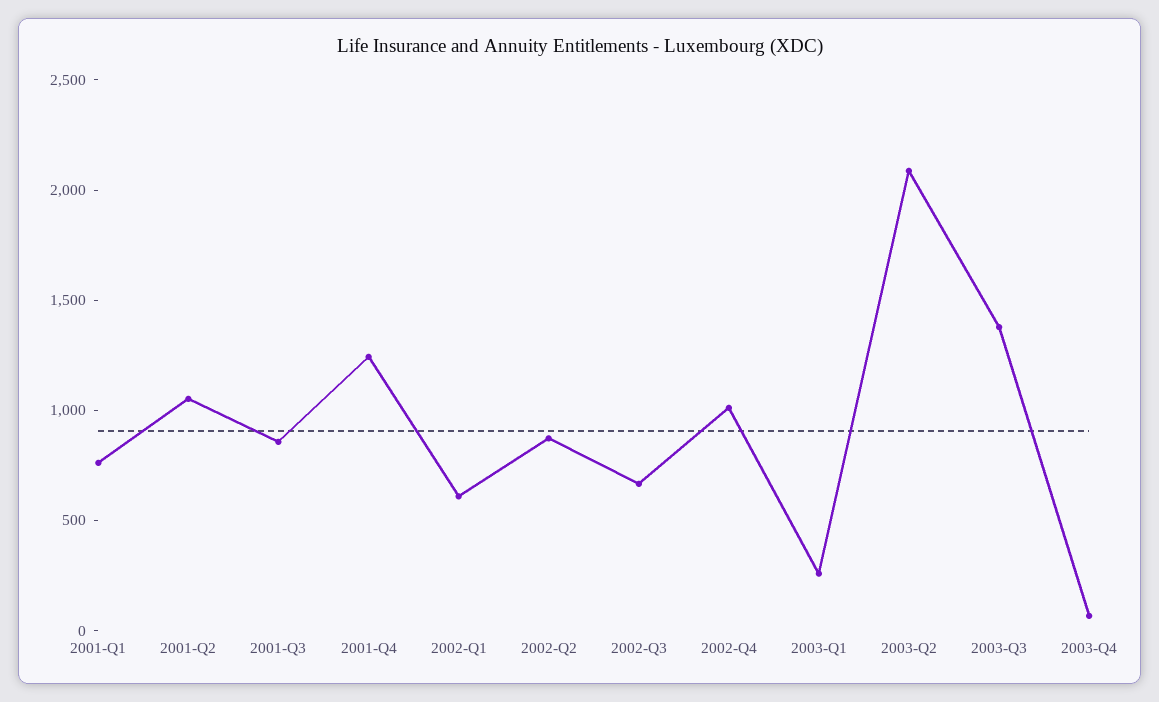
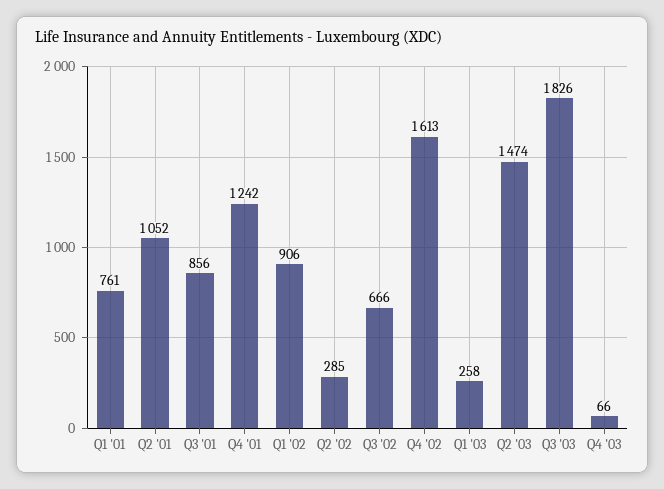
  {
    "2001-Q1": 761,
    "2001-Q2": 1052,
    "2001-Q3": 856,
    "2001-Q4": 1242,
-   "2002-Q1": 600,
+   "2002-Q1": 906,
-   "2002-Q2": 900,
+   "2002-Q2": 285,
    "2002-Q3": 666,
-   "2002-Q4": 1000,
+   "2002-Q4": 1613,
    "2003-Q1": 258,
-   "2003-Q2": 2100,
+   "2003-Q2": 1474,
-   "2003-Q3": 1400,
+   "2003-Q3": 1826,
    "2003-Q4": 66
  }

